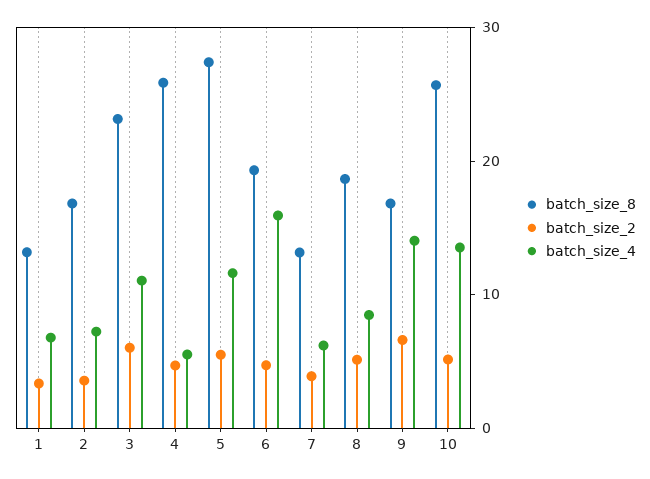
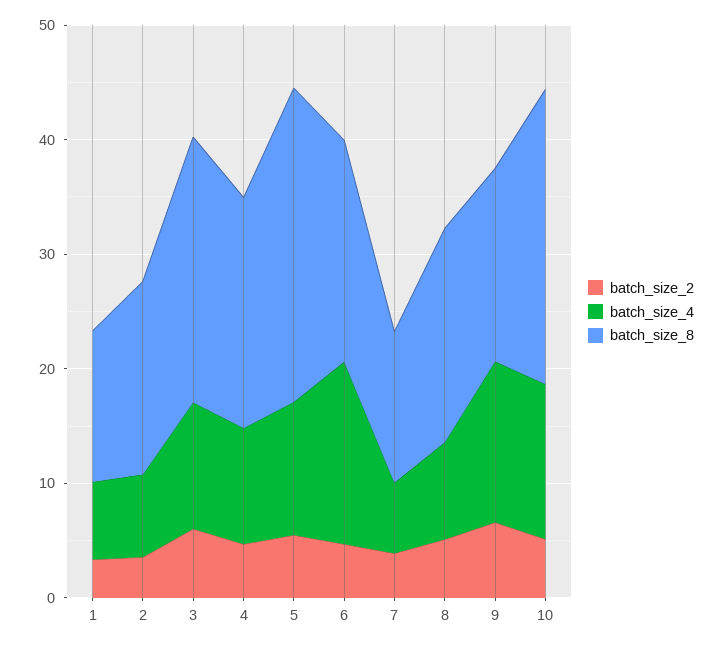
  {
    "batch_size_8": {
      "1": 14,
      "2": 16,
      "3": 24,
-     "4": 26,
+     "4": 20,
      "5": 28,
      "6": 20,
      "7": 14,
      "8": 18,
      "9": 16,
      "10": 26
    },
    "batch_size_2": {
      "1": 4,
      "2": 4,
      "3": 6,
      "4": 4,
      "5": 6,
      "6": 4,
      "7": 4,
      "8": 6,
      "9": 6,
      "10": 6
    },
    "batch_size_4": {
      "1": 6,
      "2": 8,
      "3": 12,
-     "4": 6,
+     "4": 10,
      "5": 12,
      "6": 16,
      "7": 6,
      "8": 8,
      "9": 14,
      "10": 14
    }
  }

